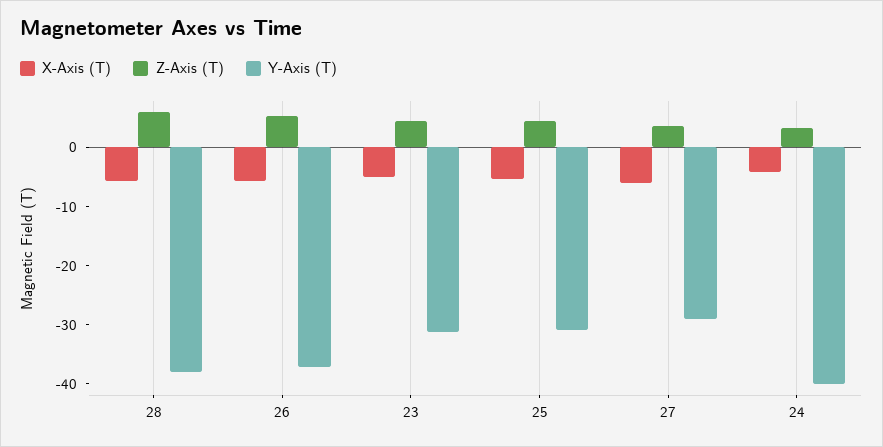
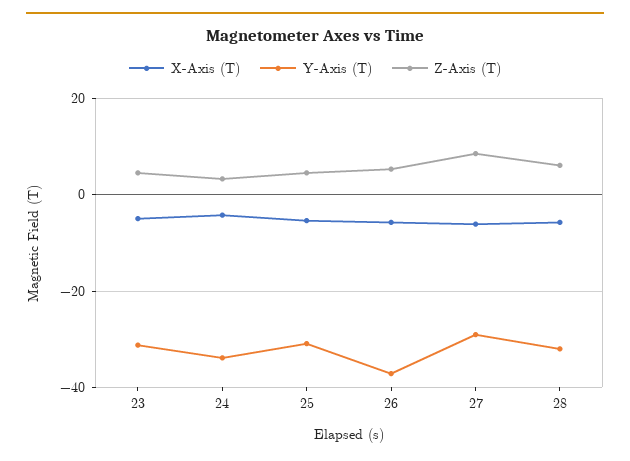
  {
    "X-Axis (T)": {
      "28": -6,
      "26": -6,
      "23": -4,
      "25": -6,
      "27": -6,
      "24": -4
    },
    "Z-Axis (T)": {
      "28": 6,
      "26": 6,
      "23": 4,
      "25": 4,
-     "27": 4,
+     "27": 8,
      "24": 4
    },
    "Y-Axis (T)": {
-     "28": -38,
+     "28": -32,
      "26": -38,
      "23": -32,
      "25": -30,
      "27": -30,
-     "24": -40
+     "24": -34
    }
  }

